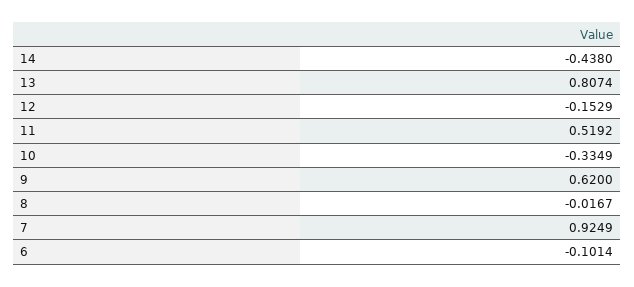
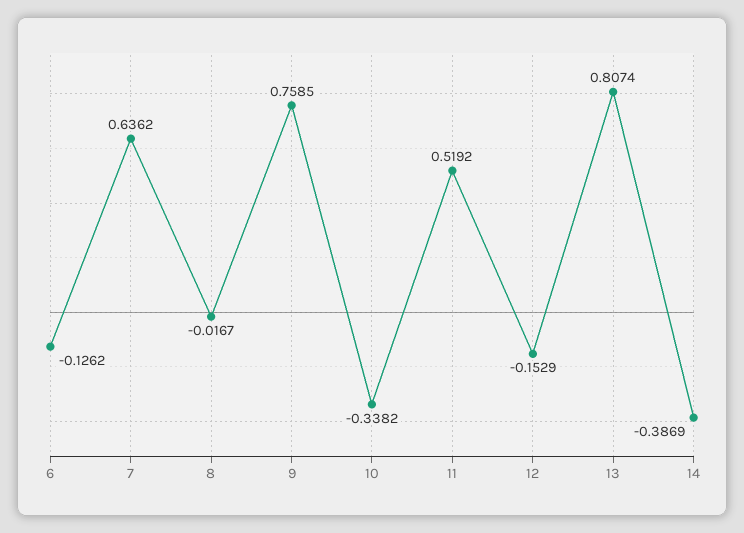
  {
-   "14": -0.438,
+   "14": -0.3869,
    "13": 0.8074,
    "12": -0.1529,
    "11": 0.5192,
-   "10": -0.3349,
+   "10": -0.3382,
-   "9": 0.62,
+   "9": 0.7585,
    "8": -0.0167,
-   "7": 0.9249,
+   "7": 0.6362,
-   "6": -0.1014
+   "6": -0.1262
  }

